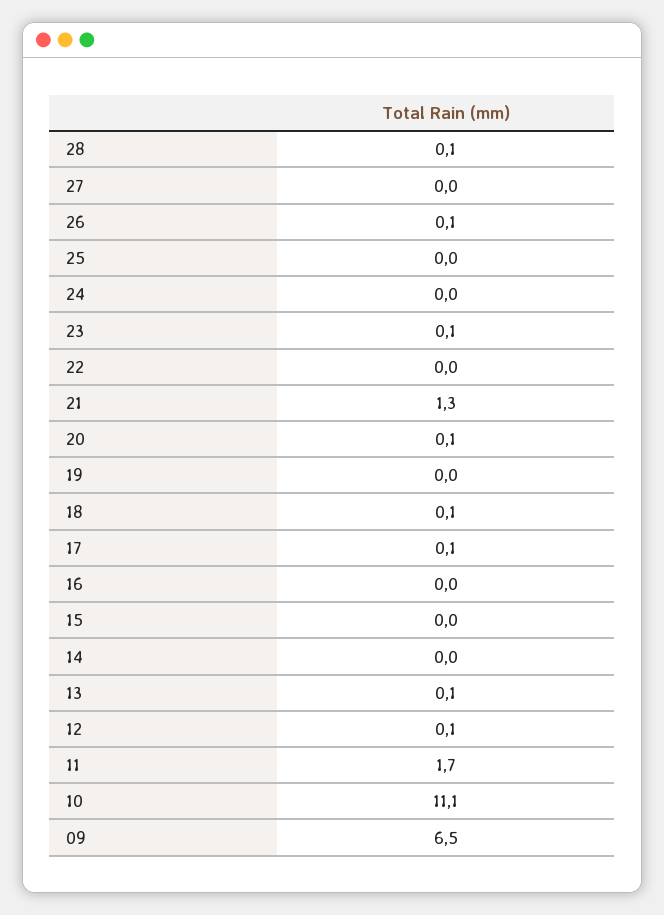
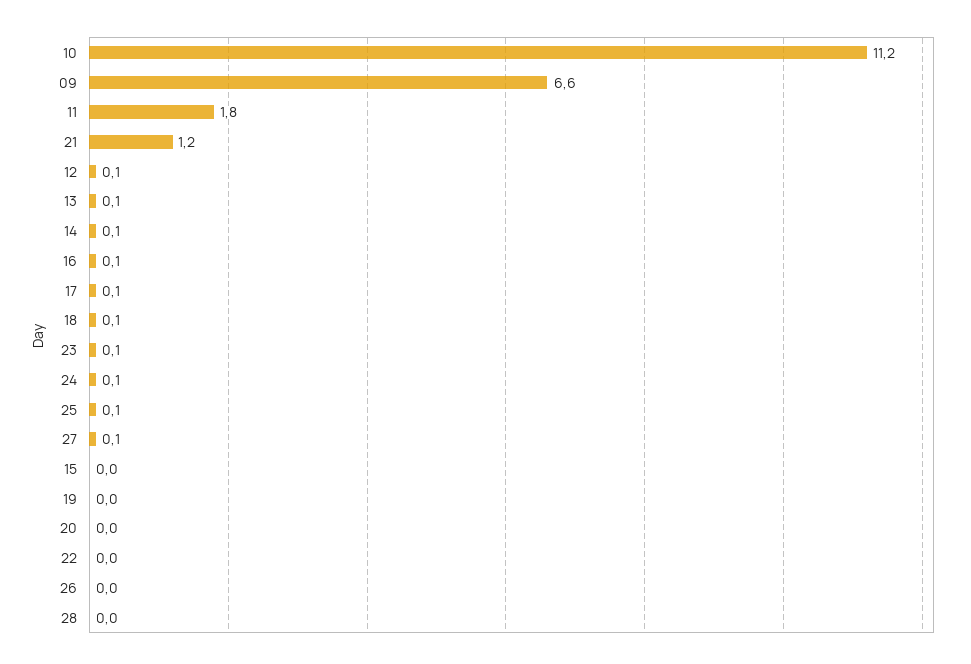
  {
-   "28": 0.1,
+   "28": 0,
-   "27": 0,
+   "27": 0.1,
-   "26": 0.1,
+   "26": 0,
-   "25": 0,
+   "25": 0.1,
-   "24": 0,
+   "24": 0.1,
    "23": 0.1,
    "22": 0,
-   "21": 1.3,
+   "21": 1.2,
-   "20": 0.1,
+   "20": 0,
    "19": 0,
    "18": 0.1,
    "17": 0.1,
-   "16": 0,
+   "16": 0.1,
    "15": 0,
-   "14": 0,
+   "14": 0.1,
    "13": 0.1,
    "12": 0.1,
-   "11": 1.7,
+   "11": 1.8,
-   "10": 11.1,
+   "10": 11.2,
-   "09": 6.5
+   "09": 6.6
  }

